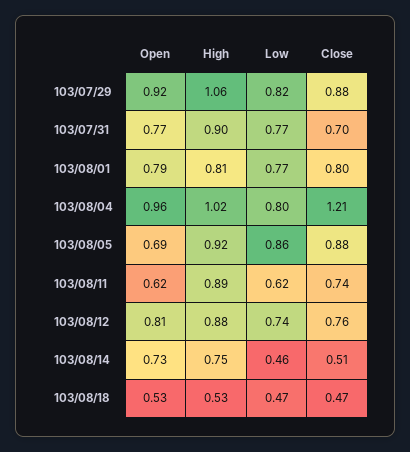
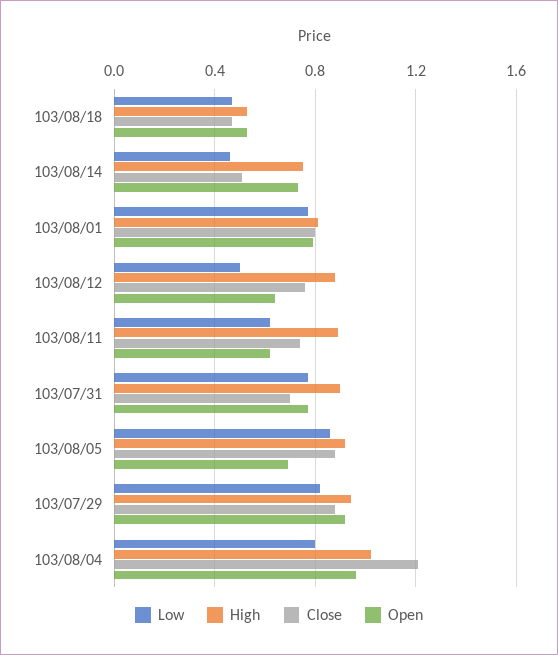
  {
    "Open": {
      "103/07/29": 0.92,
      "103/07/31": 0.77,
      "103/08/01": 0.79,
      "103/08/04": 0.96,
      "103/08/05": 0.69,
      "103/08/11": 0.62,
-     "103/08/12": 0.81,
+     "103/08/12": 0.65,
      "103/08/14": 0.73,
      "103/08/18": 0.53
    },
    "High": {
-     "103/07/29": 1.06,
+     "103/07/29": 0.95,
      "103/07/31": 0.9,
      "103/08/01": 0.81,
      "103/08/04": 1.02,
      "103/08/05": 0.92,
      "103/08/11": 0.89,
      "103/08/12": 0.88,
      "103/08/14": 0.75,
      "103/08/18": 0.53
    },
    "Low": {
      "103/07/29": 0.82,
      "103/07/31": 0.77,
      "103/08/01": 0.77,
      "103/08/04": 0.8,
      "103/08/05": 0.86,
      "103/08/11": 0.62,
-     "103/08/12": 0.74,
+     "103/08/12": 0.5,
      "103/08/14": 0.46,
      "103/08/18": 0.47
    },
    "Close": {
      "103/07/29": 0.88,
      "103/07/31": 0.7,
      "103/08/01": 0.8,
      "103/08/04": 1.21,
      "103/08/05": 0.88,
      "103/08/11": 0.74,
      "103/08/12": 0.76,
      "103/08/14": 0.51,
      "103/08/18": 0.47
    }
  }

